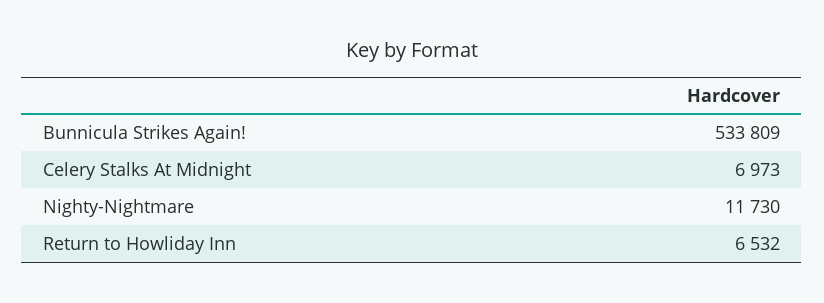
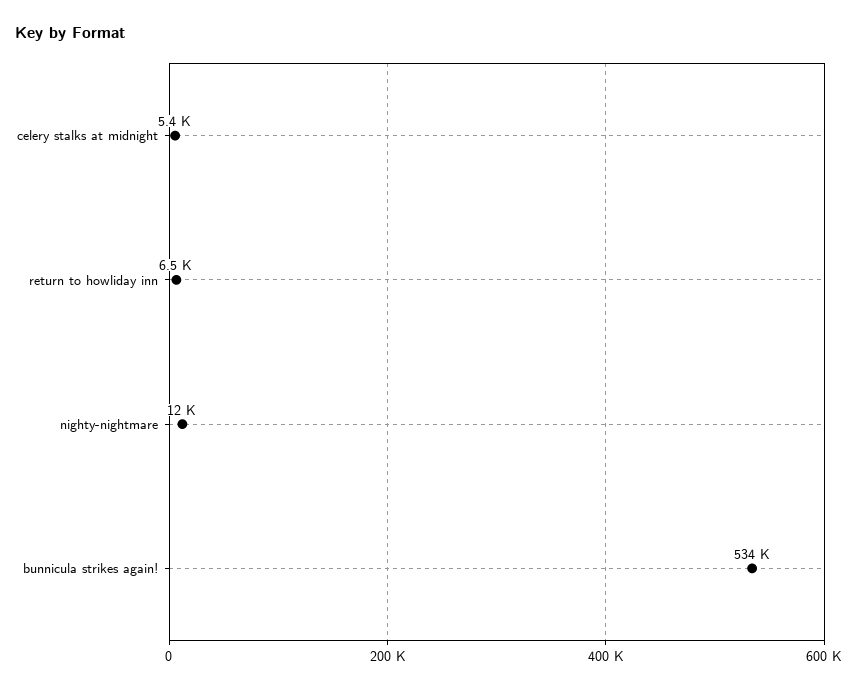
  {
    "Bunnicula Strikes Again!": 533809,
-   "Celery Stalks At Midnight": 6973,
+   "Celery Stalks At Midnight": 5400,
    "Nighty-Nightmare": 11730,
    "Return to Howliday Inn": 6532
  }

